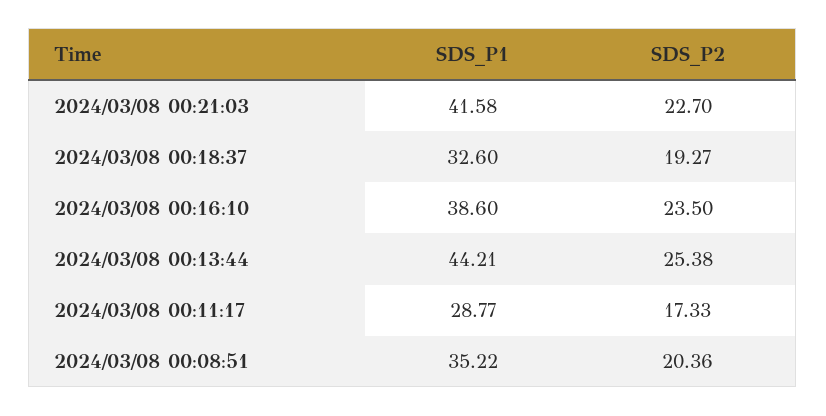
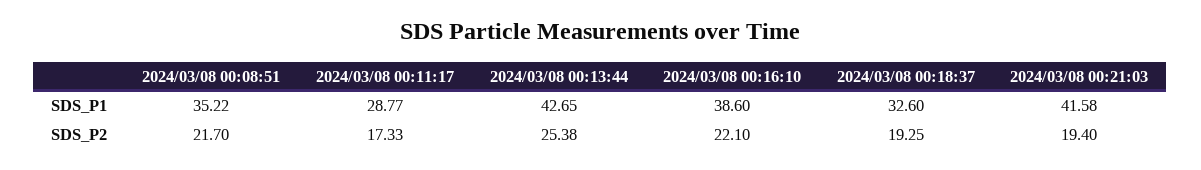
  {
    "SDS_P1": {
      "2024/03/08 00:21:03": 41.58,
      "2024/03/08 00:18:37": 32.6,
      "2024/03/08 00:16:10": 38.6,
-     "2024/03/08 00:13:44": 44.21,
+     "2024/03/08 00:13:44": 42.65,
      "2024/03/08 00:11:17": 28.77,
      "2024/03/08 00:08:51": 35.22
    },
    "SDS_P2": {
-     "2024/03/08 00:21:03": 22.7,
+     "2024/03/08 00:21:03": 19.4,
-     "2024/03/08 00:18:37": 19.27,
+     "2024/03/08 00:18:37": 19.25,
-     "2024/03/08 00:16:10": 23.5,
+     "2024/03/08 00:16:10": 22.1,
      "2024/03/08 00:13:44": 25.38,
      "2024/03/08 00:11:17": 17.33,
-     "2024/03/08 00:08:51": 20.36
+     "2024/03/08 00:08:51": 21.7
    }
  }

